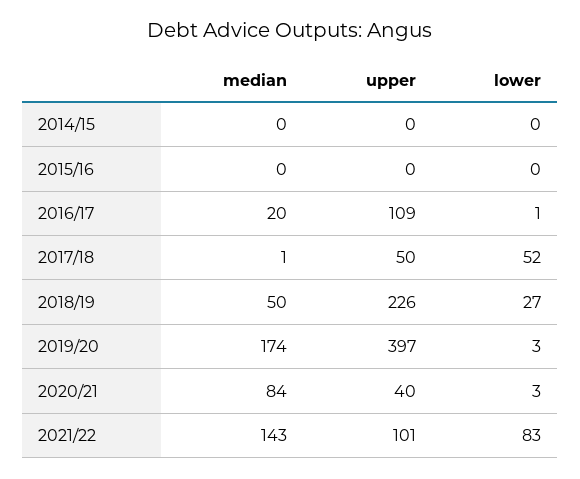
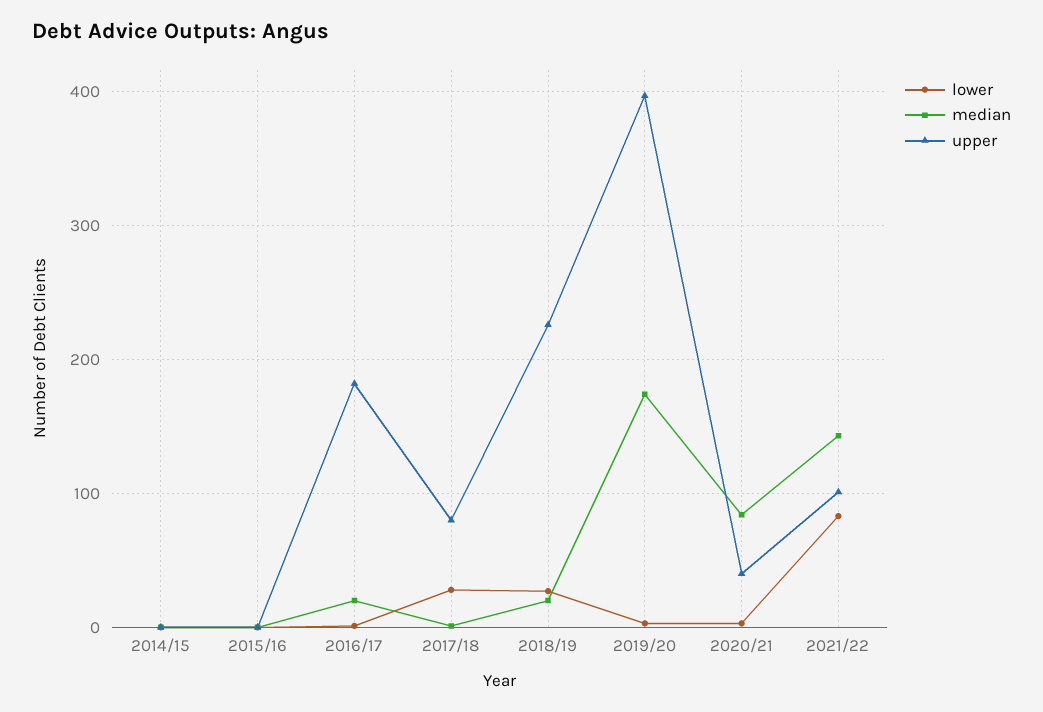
  {
    "median": {
      "2014/15": 0,
      "2015/16": 0,
      "2016/17": 20,
      "2017/18": 1,
-     "2018/19": 50,
+     "2018/19": 20,
      "2019/20": 174,
      "2020/21": 84,
      "2021/22": 143
    },
    "upper": {
      "2014/15": 0,
      "2015/16": 0,
-     "2016/17": 109,
+     "2016/17": 180,
-     "2017/18": 50,
+     "2017/18": 80,
      "2018/19": 226,
      "2019/20": 397,
      "2020/21": 40,
      "2021/22": 101
    },
    "lower": {
      "2014/15": 0,
      "2015/16": 0,
      "2016/17": 1,
-     "2017/18": 52,
+     "2017/18": 30,
      "2018/19": 27,
      "2019/20": 3,
      "2020/21": 3,
      "2021/22": 83
    }
  }

